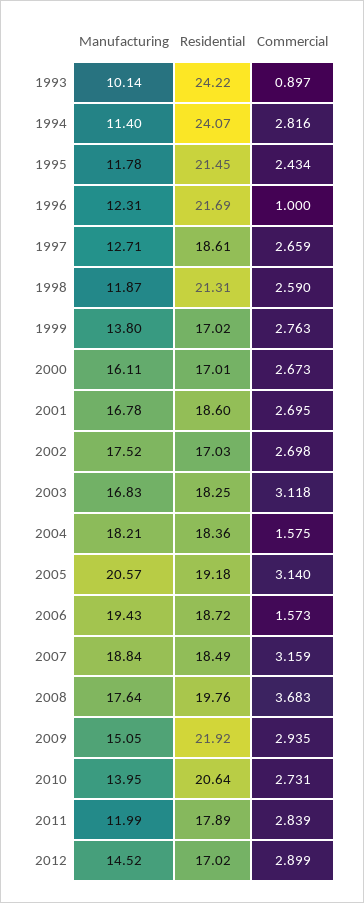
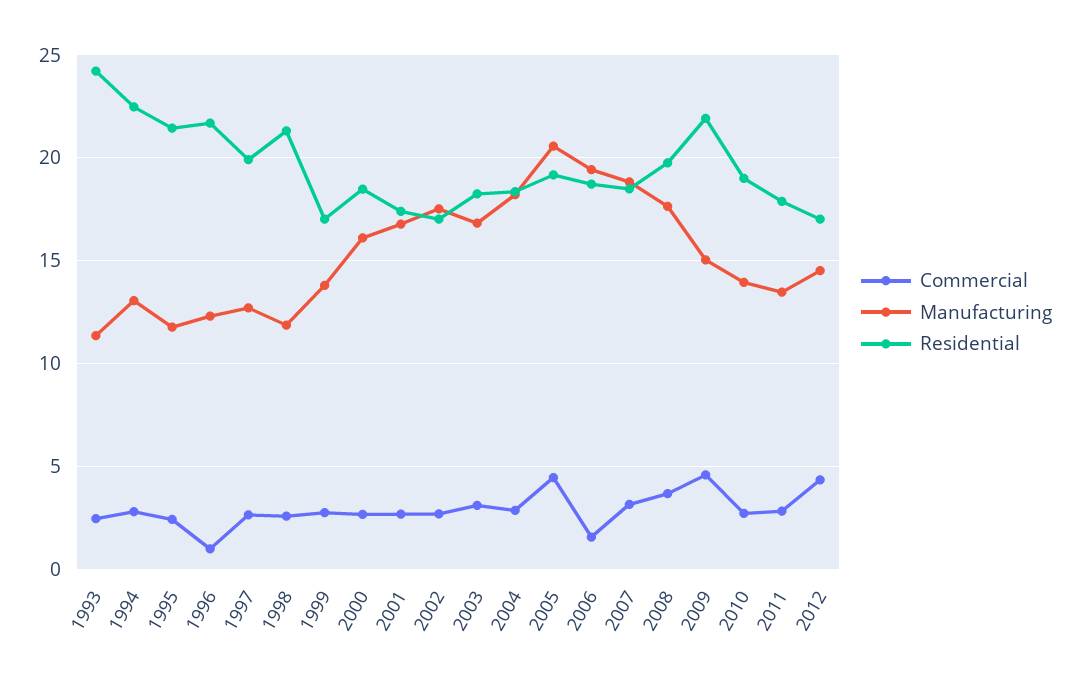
  {
    "Manufacturing": {
-     "1993": 10.14,
+     "1993": 11.5,
-     "1994": 11.4,
+     "1994": 13,
      "1995": 11.78,
      "1996": 12.31,
      "1997": 12.71,
      "1998": 11.87,
      "1999": 13.8,
      "2000": 16.11,
      "2001": 16.78,
      "2002": 17.52,
      "2003": 16.83,
      "2004": 18.21,
      "2005": 20.57,
      "2006": 19.43,
      "2007": 18.84,
      "2008": 17.64,
      "2009": 15.05,
      "2010": 13.95,
-     "2011": 11.99,
+     "2011": 13.5,
      "2012": 14.52
    },
    "Residential": {
      "1993": 24.22,
-     "1994": 24.07,
+     "1994": 22.5,
      "1995": 21.45,
      "1996": 21.69,
-     "1997": 18.61,
+     "1997": 20,
      "1998": 21.31,
      "1999": 17.02,
-     "2000": 17.01,
+     "2000": 18.5,
-     "2001": 18.6,
+     "2001": 17.5,
      "2002": 17.03,
      "2003": 18.25,
      "2004": 18.36,
      "2005": 19.18,
      "2006": 18.72,
      "2007": 18.49,
      "2008": 19.76,
      "2009": 21.92,
-     "2010": 20.64,
+     "2010": 19,
      "2011": 17.89,
      "2012": 17.02
    },
    "Commercial": {
-     "1993": 0.897,
+     "1993": 2.5,
      "1994": 2.816,
      "1995": 2.434,
      "1996": 1,
      "1997": 2.659,
      "1998": 2.59,
      "1999": 2.763,
      "2000": 2.673,
      "2001": 2.695,
      "2002": 2.698,
      "2003": 3.118,
-     "2004": 1.575,
+     "2004": 3,
-     "2005": 3.14,
+     "2005": 4.5,
      "2006": 1.573,
      "2007": 3.159,
      "2008": 3.683,
-     "2009": 2.935,
+     "2009": 4.5,
      "2010": 2.731,
      "2011": 2.839,
-     "2012": 2.899
+     "2012": 4.5
    }
  }

